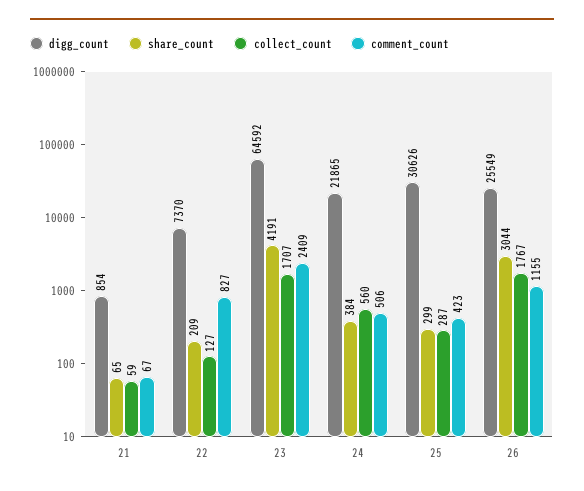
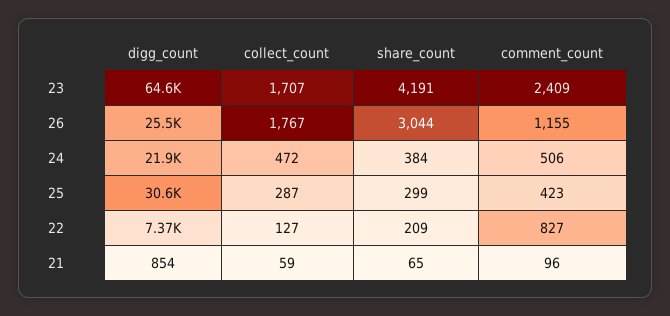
  {
    "digg_count": {
      "21": 854,
      "22": 7370,
      "23": 64592,
      "24": 21865,
      "25": 30626,
      "26": 25549
    },
    "share_count": {
      "21": 65,
      "22": 209,
      "23": 4191,
      "24": 384,
      "25": 299,
      "26": 3044
    },
    "collect_count": {
      "21": 59,
      "22": 127,
      "23": 1707,
-     "24": 560,
+     "24": 472,
      "25": 287,
      "26": 1767
    },
    "comment_count": {
-     "21": 67,
+     "21": 96,
      "22": 827,
      "23": 2409,
      "24": 506,
      "25": 423,
      "26": 1155
    }
  }

